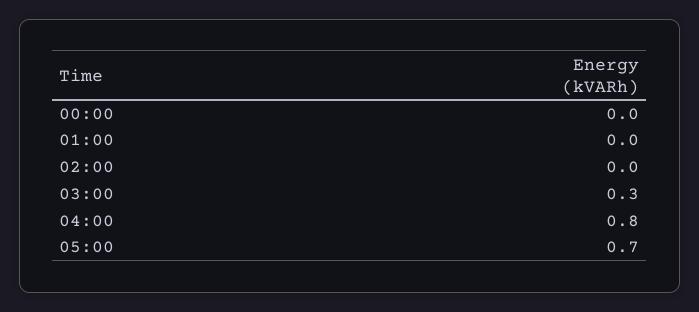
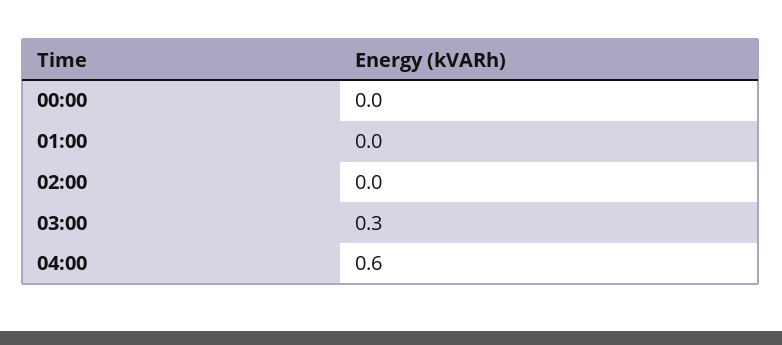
  {
    "00:00": 0,
    "01:00": 0,
    "02:00": 0,
    "03:00": 0.3,
-   "04:00": 0.8,
+   "04:00": 0.6
-   "05:00": 0.7
  }

